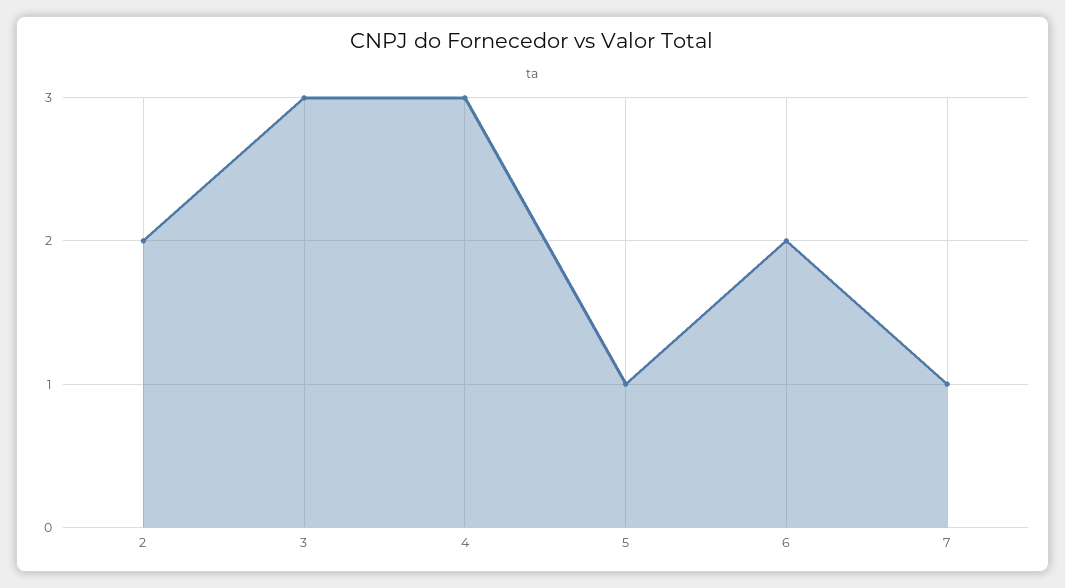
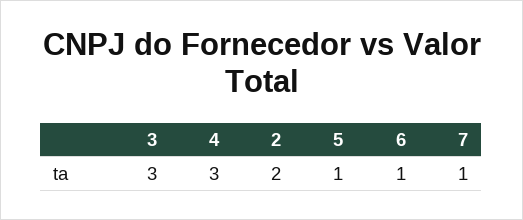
  {
    "2": 2,
    "3": 3,
    "4": 3,
    "5": 1,
-   "6": 2,
+   "6": 1,
    "7": 1
  }

